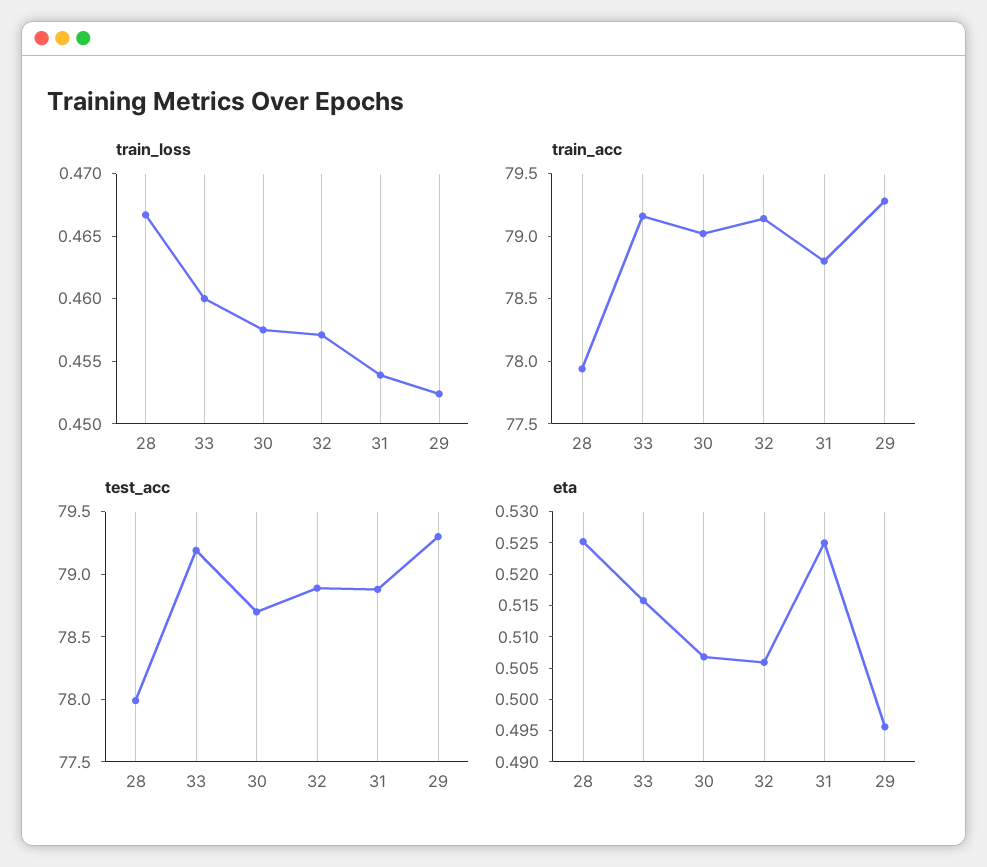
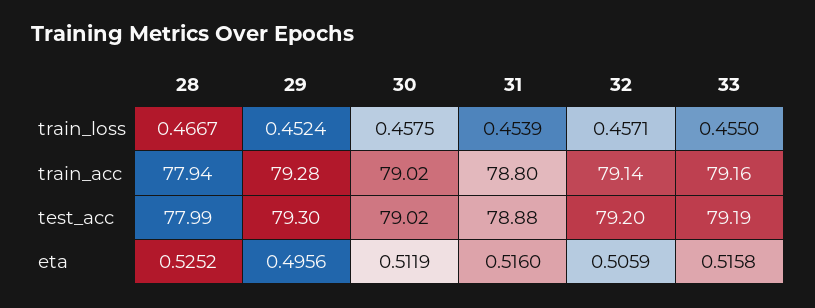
  {
    "train_loss": {
      "28": 0.4667,
-     "33": 0.46,
+     "33": 0.455,
      "30": 0.4575,
      "32": 0.4571,
      "31": 0.4539,
      "29": 0.4524
    },
    "train_acc": {
      "28": 77.94,
      "33": 79.16,
      "30": 79.02,
      "32": 79.14,
      "31": 78.8,
      "29": 79.28
    },
    "test_acc": {
      "28": 77.99,
      "33": 79.19,
-     "30": 78.7,
+     "30": 79.02,
-     "32": 78.9,
+     "32": 79.2,
      "31": 78.88,
      "29": 79.3
    },
    "eta": {
      "28": 0.5252,
      "33": 0.5158,
-     "30": 0.5075,
+     "30": 0.5119,
      "32": 0.5059,
-     "31": 0.525,
+     "31": 0.516,
      "29": 0.4956
    }
  }

